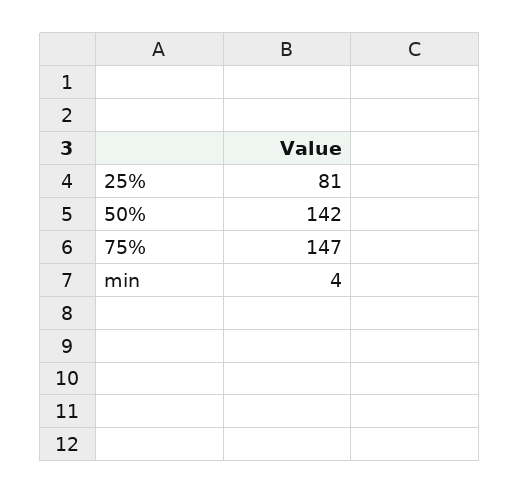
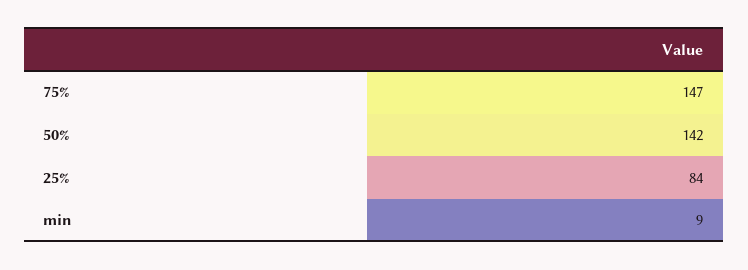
  {
-   "25%": 81,
+   "25%": 84,
    "50%": 142,
    "75%": 147,
-   "min": 4
+   "min": 9
  }

